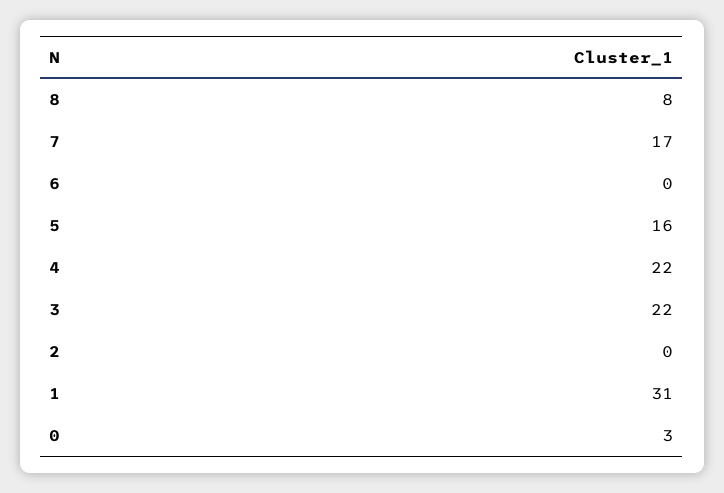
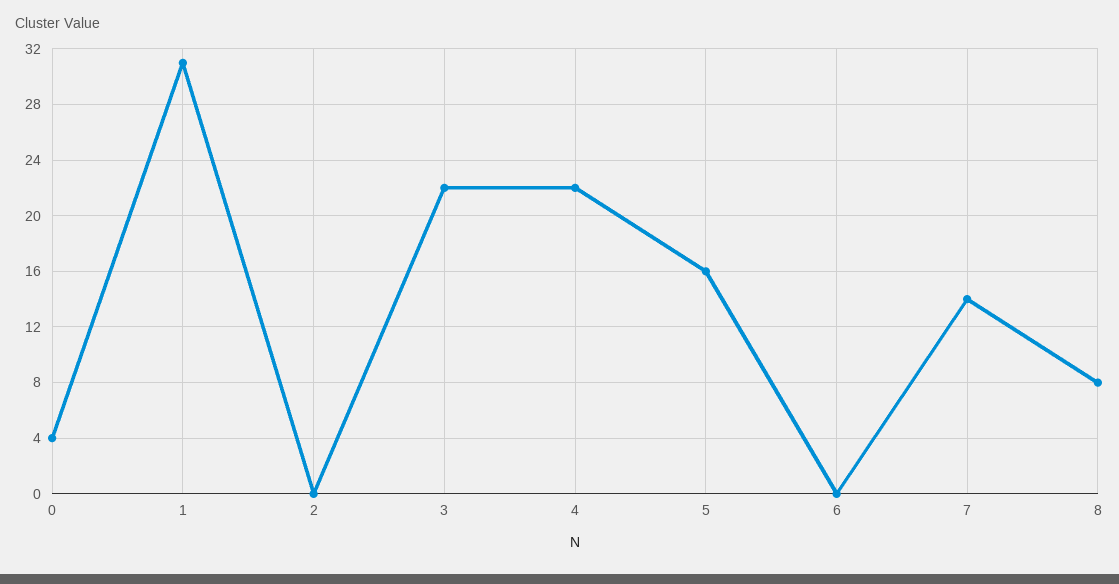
  {
    "8": 8,
-   "7": 17,
+   "7": 14,
    "6": 0,
    "5": 16,
    "4": 22,
    "3": 22,
    "2": 0,
    "1": 31,
-   "0": 3
+   "0": 4
  }

